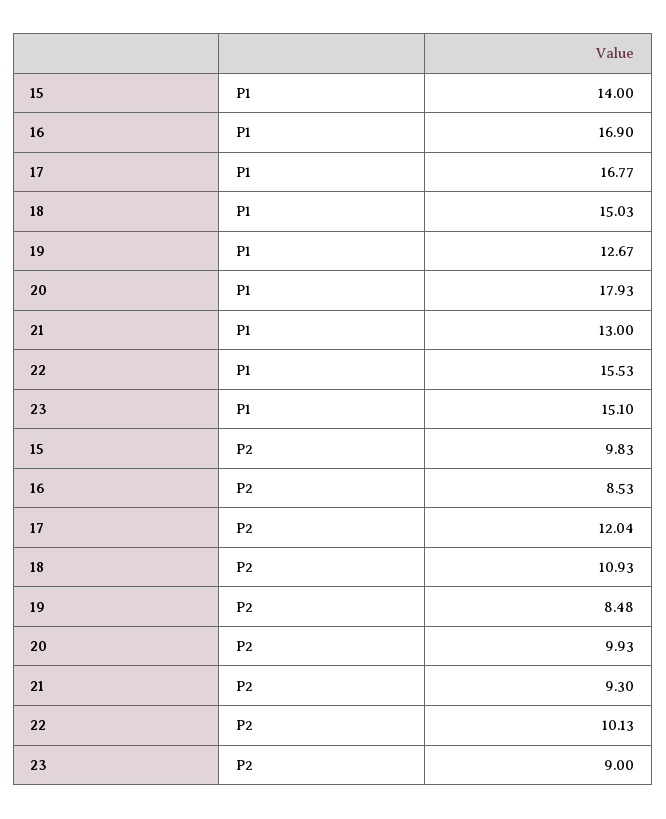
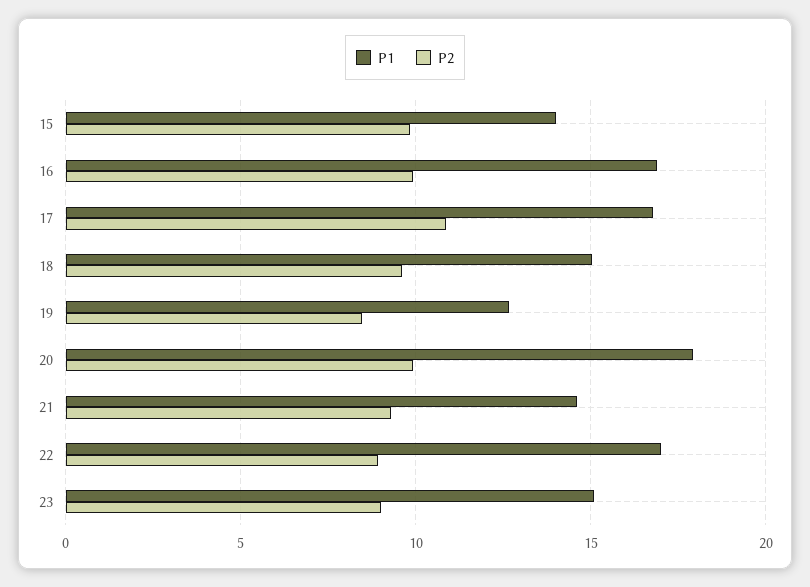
  {
    "P1": {
      "15": 14,
      "16": 16.9,
      "17": 16.77,
      "18": 15.03,
      "19": 12.67,
      "20": 17.93,
-     "21": 13,
+     "21": 14.5,
-     "22": 15.53,
+     "22": 17,
      "23": 15.1
    },
    "P2": {
      "15": 9.83,
-     "16": 8.53,
+     "16": 10,
-     "17": 12.04,
+     "17": 11,
-     "18": 10.93,
+     "18": 9.5,
      "19": 8.48,
      "20": 9.93,
      "21": 9.3,
-     "22": 10.13,
+     "22": 9,
      "23": 9
    }
  }

